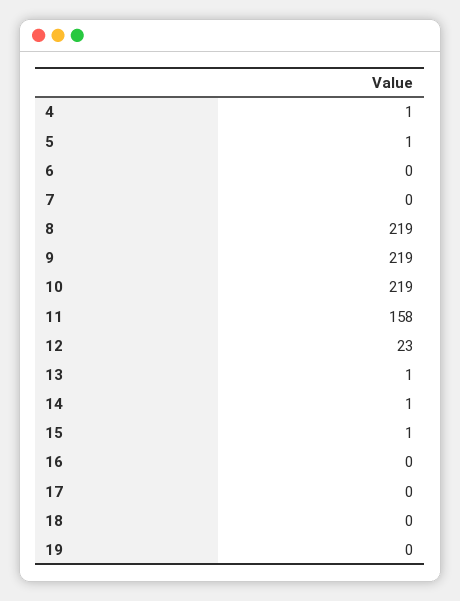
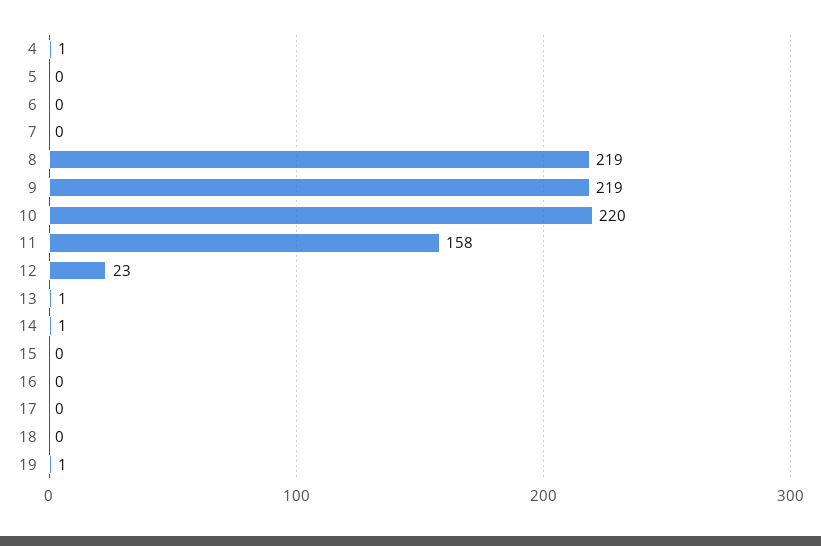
  {
    "4": 1,
-   "5": 1,
+   "5": 0,
    "6": 0,
    "7": 0,
    "8": 219,
    "9": 219,
-   "10": 219,
+   "10": 220,
    "11": 158,
    "12": 23,
    "13": 1,
    "14": 1,
-   "15": 1,
+   "15": 0,
    "16": 0,
    "17": 0,
    "18": 0,
-   "19": 0
+   "19": 1
  }

